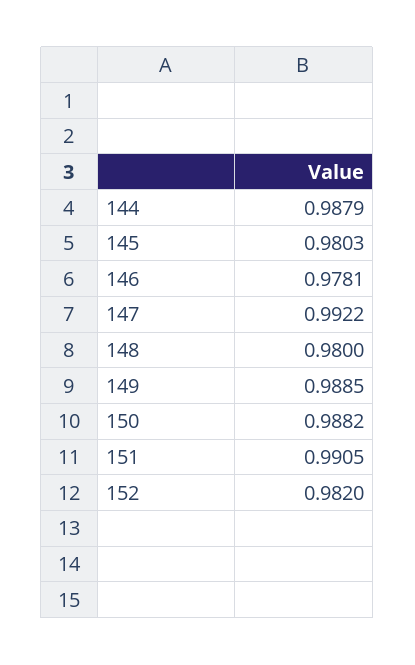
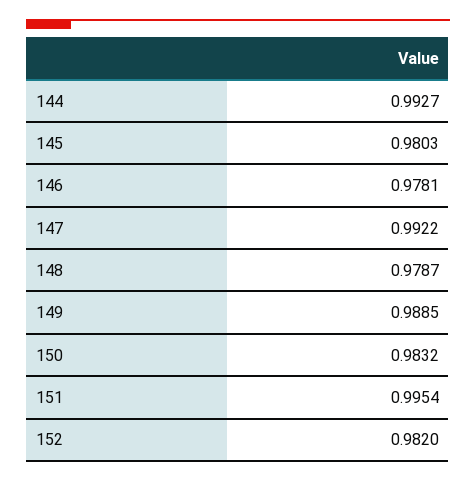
  {
-   "144": 0.9879,
+   "144": 0.9927,
    "145": 0.9803,
    "146": 0.9781,
    "147": 0.9922,
-   "148": 0.98,
+   "148": 0.9787,
    "149": 0.9885,
-   "150": 0.9882,
+   "150": 0.9832,
-   "151": 0.9905,
+   "151": 0.9954,
    "152": 0.982
  }

